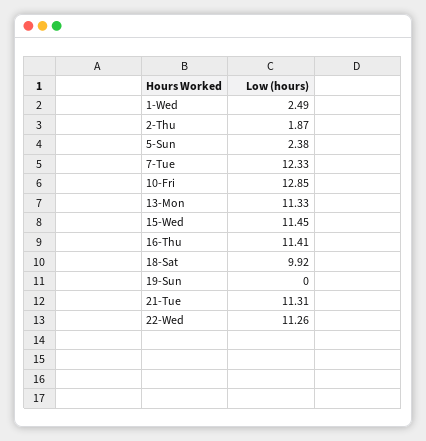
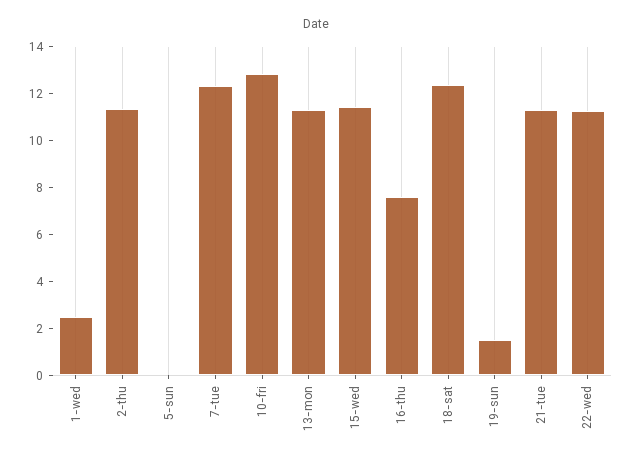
  {
    "1-Wed": 2.49,
-   "2-Thu": 1.87,
+   "2-Thu": 11.5,
-   "5-Sun": 2.38,
+   "5-Sun": 0,
    "7-Tue": 12.33,
    "10-Fri": 12.85,
    "13-Mon": 11.33,
    "15-Wed": 11.45,
-   "16-Thu": 11.41,
+   "16-Thu": 7.5,
-   "18-Sat": 9.92,
+   "18-Sat": 12.5,
-   "19-Sun": 0,
+   "19-Sun": 1.5,
    "21-Tue": 11.31,
    "22-Wed": 11.26
  }

